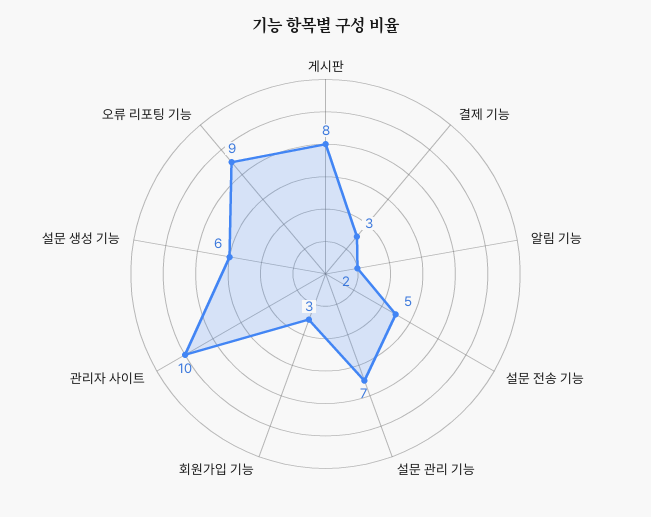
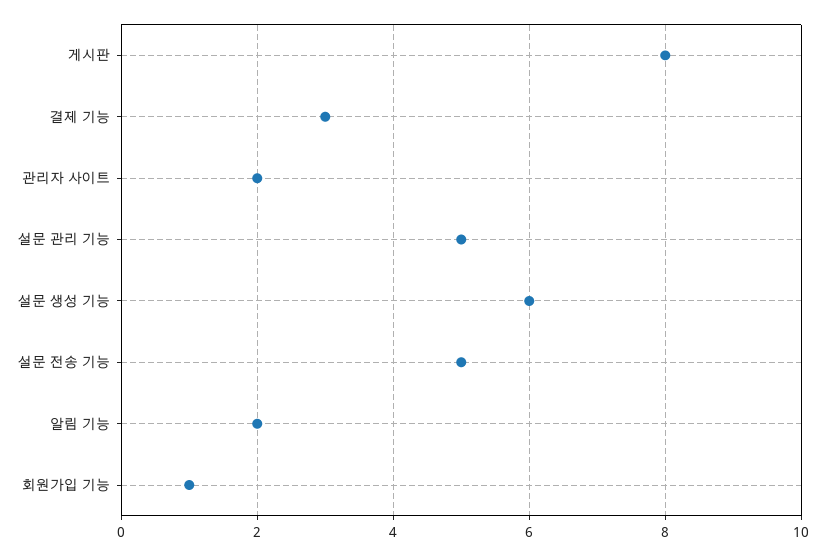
  {
    "게시판": 8,
    "결제 기능": 3,
    "알림 기능": 2,
    "설문 전송 기능": 5,
-   "설문 관리 기능": 7,
+   "설문 관리 기능": 5,
-   "회원가입 기능": 3,
+   "회원가입 기능": 1,
-   "관리자 사이트": 10,
+   "관리자 사이트": 2,
-   "설문 생성 기능": 6,
+   "설문 생성 기능": 6
-   "오류 리포팅 기능": 9
  }

